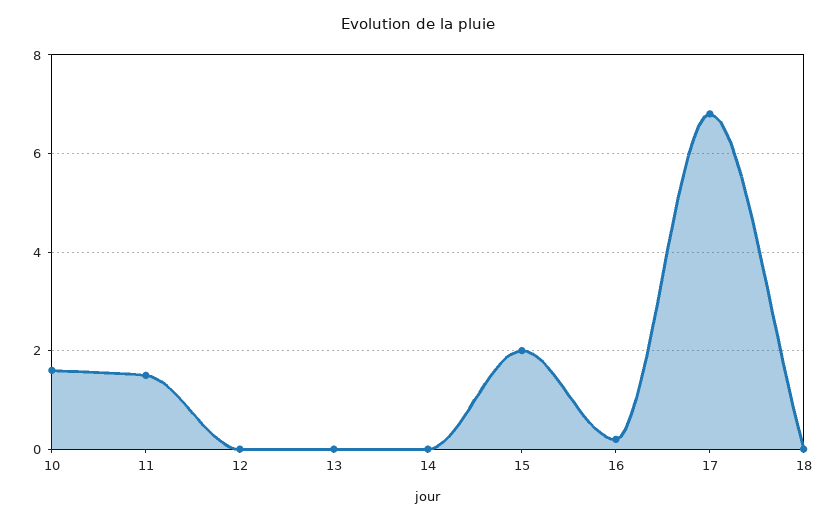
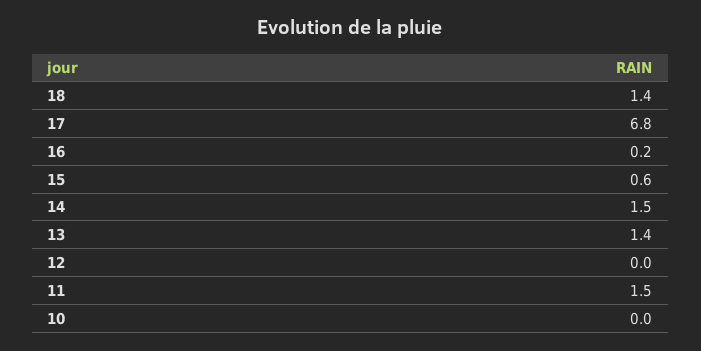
  {
-   "10": 1.5,
+   "10": 0,
    "11": 1.5,
    "12": 0,
-   "13": 0,
+   "13": 1.4,
-   "14": 0,
+   "14": 1.5,
-   "15": 2,
+   "15": 0.6,
    "16": 0.2,
    "17": 6.8,
-   "18": 0
+   "18": 1.4
  }

